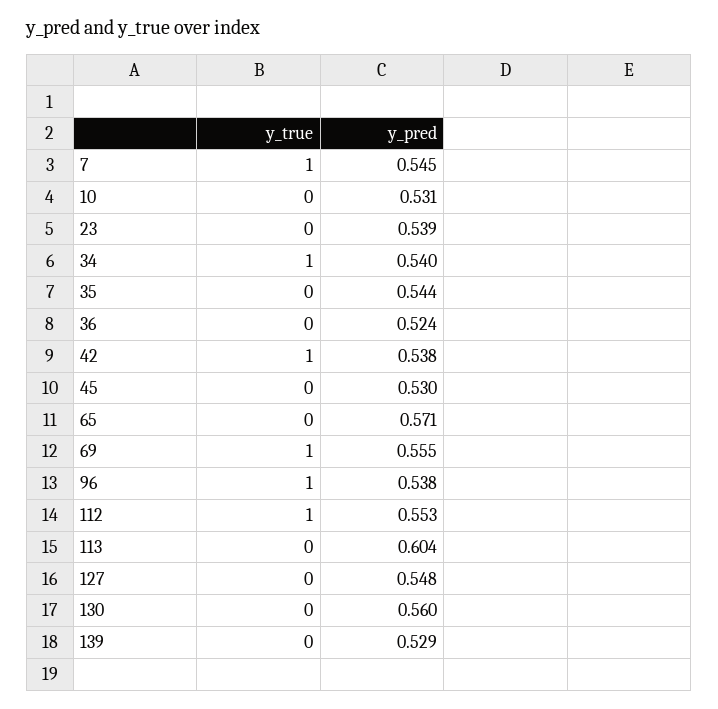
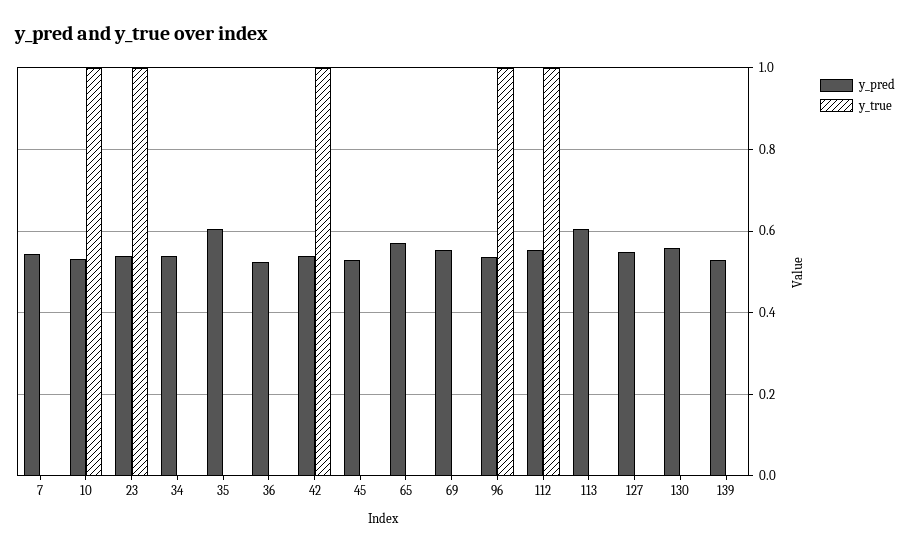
  {
    "y_true": {
-     "7": 1,
+     "7": 0,
-     "10": 0,
+     "10": 1,
-     "23": 0,
+     "23": 1,
-     "34": 1,
+     "34": 0,
      "35": 0,
      "36": 0,
      "42": 1,
      "45": 0,
      "65": 0,
-     "69": 1,
+     "69": 0,
      "96": 1,
      "112": 1,
      "113": 0,
      "127": 0,
      "130": 0,
      "139": 0
    },
    "y_pred": {
      "7": 0.545,
      "10": 0.531,
      "23": 0.539,
      "34": 0.54,
-     "35": 0.544,
+     "35": 0.6,
      "36": 0.524,
      "42": 0.538,
      "45": 0.53,
      "65": 0.571,
      "69": 0.555,
      "96": 0.538,
      "112": 0.553,
      "113": 0.604,
      "127": 0.548,
      "130": 0.56,
      "139": 0.529
    }
  }

